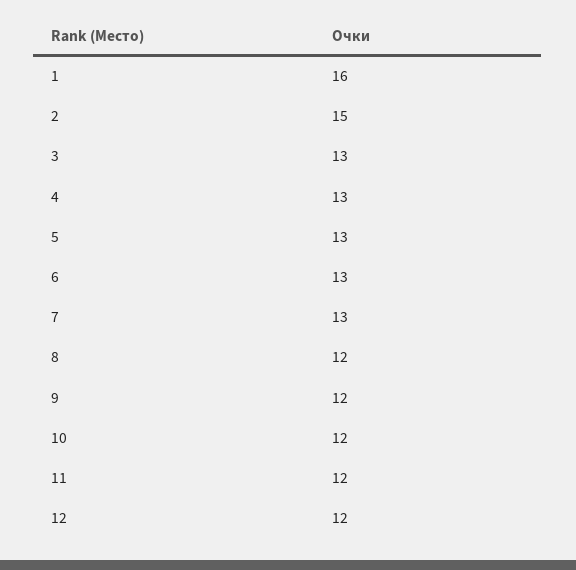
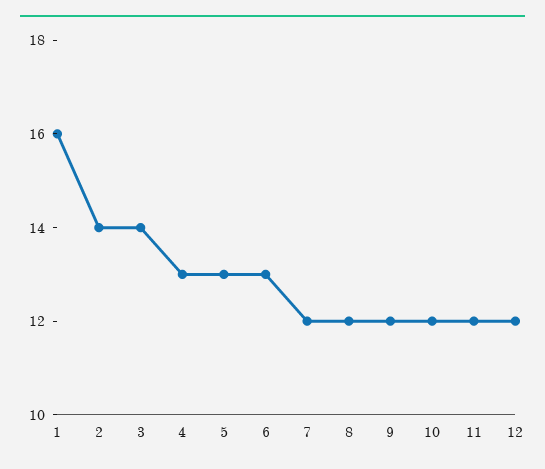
  {
    "1": 16,
-   "2": 15,
+   "2": 14,
-   "3": 13,
+   "3": 14,
    "4": 13,
    "5": 13,
    "6": 13,
-   "7": 13,
+   "7": 12,
    "8": 12,
    "9": 12,
    "10": 12,
    "11": 12,
    "12": 12
  }

